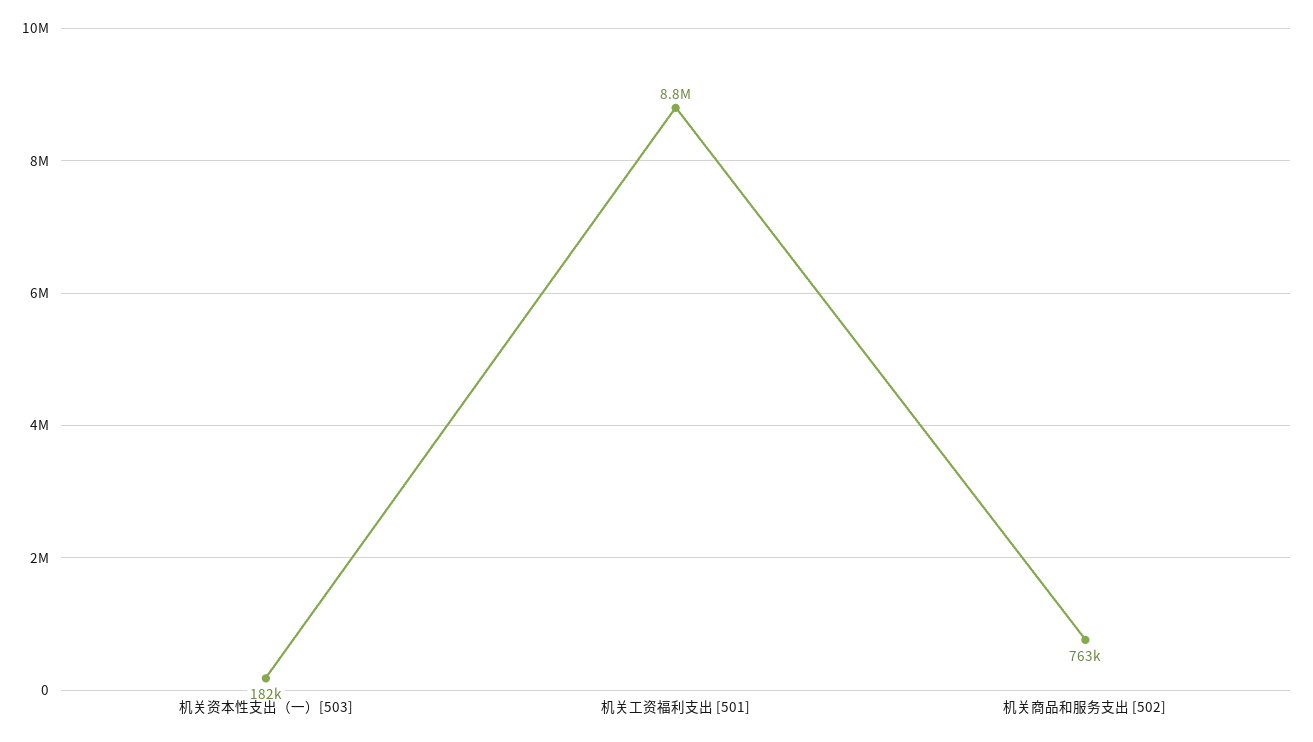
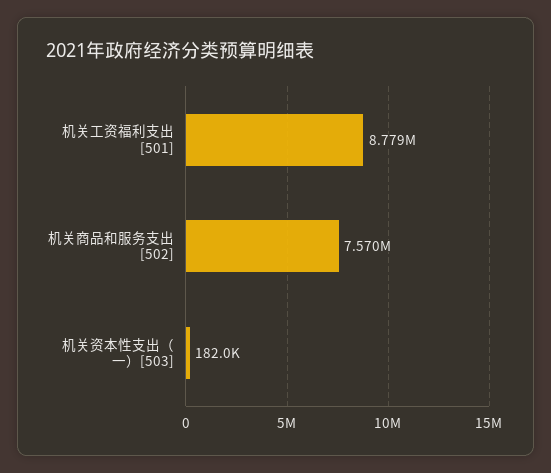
  {
    "机关资本性支出（一）[503]": 182000,
    "机关工资福利支出 [501]": 8779000,
-   "机关商品和服务支出 [502]": 763000
+   "机关商品和服务支出 [502]": 7570000
  }

